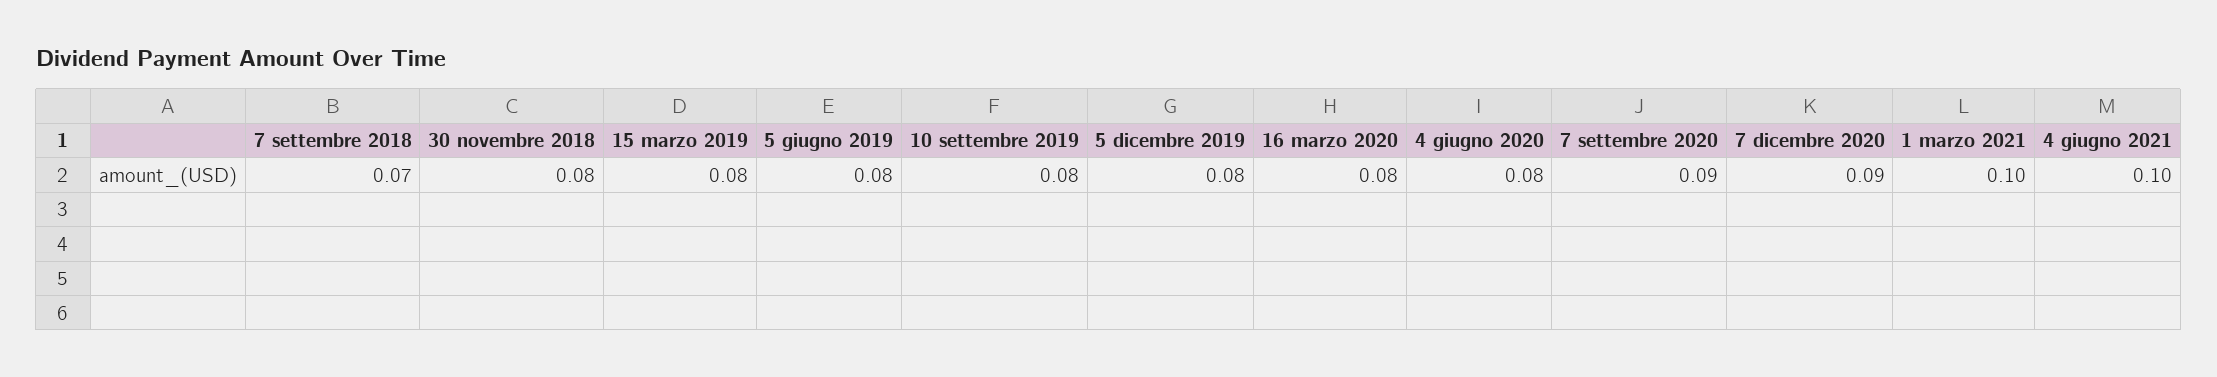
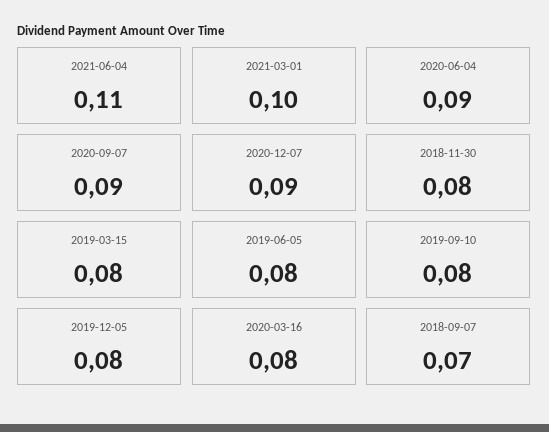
  {
    "7 settembre 2018": 0.07,
    "30 novembre 2018": 0.08,
    "15 marzo 2019": 0.08,
    "5 giugno 2019": 0.08,
    "10 settembre 2019": 0.08,
    "5 dicembre 2019": 0.08,
    "16 marzo 2020": 0.08,
-   "4 giugno 2020": 0.08,
+   "4 giugno 2020": 0.09,
    "7 settembre 2020": 0.09,
    "7 dicembre 2020": 0.09,
    "1 marzo 2021": 0.1,
-   "4 giugno 2021": 0.1
+   "4 giugno 2021": 0.11
  }

